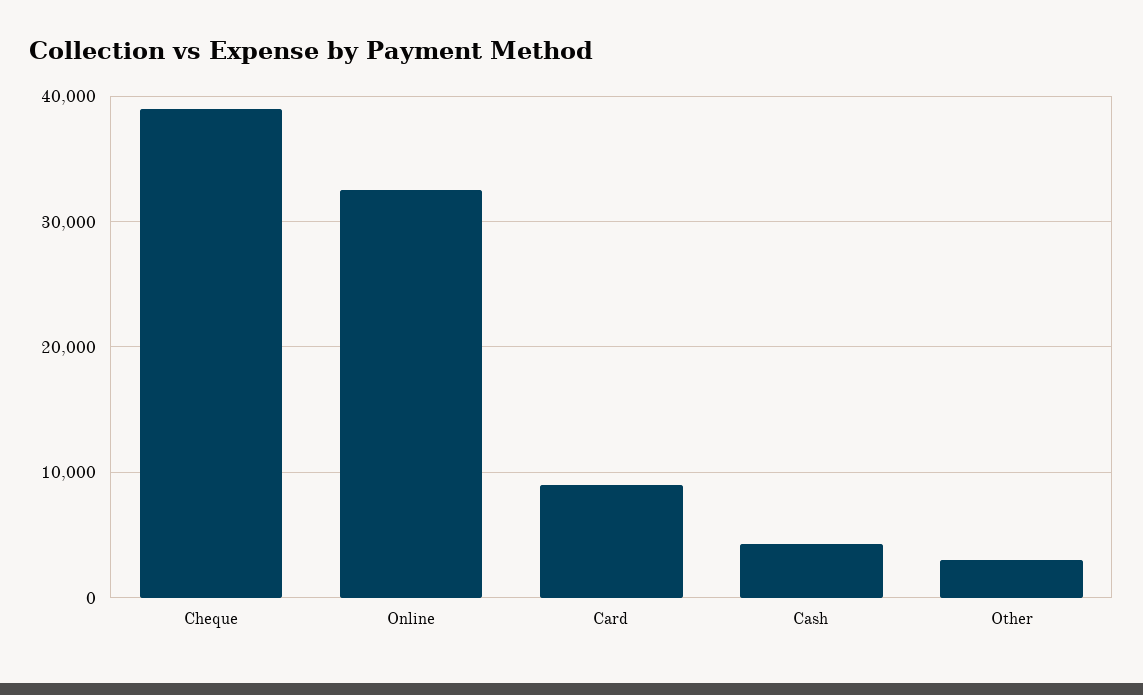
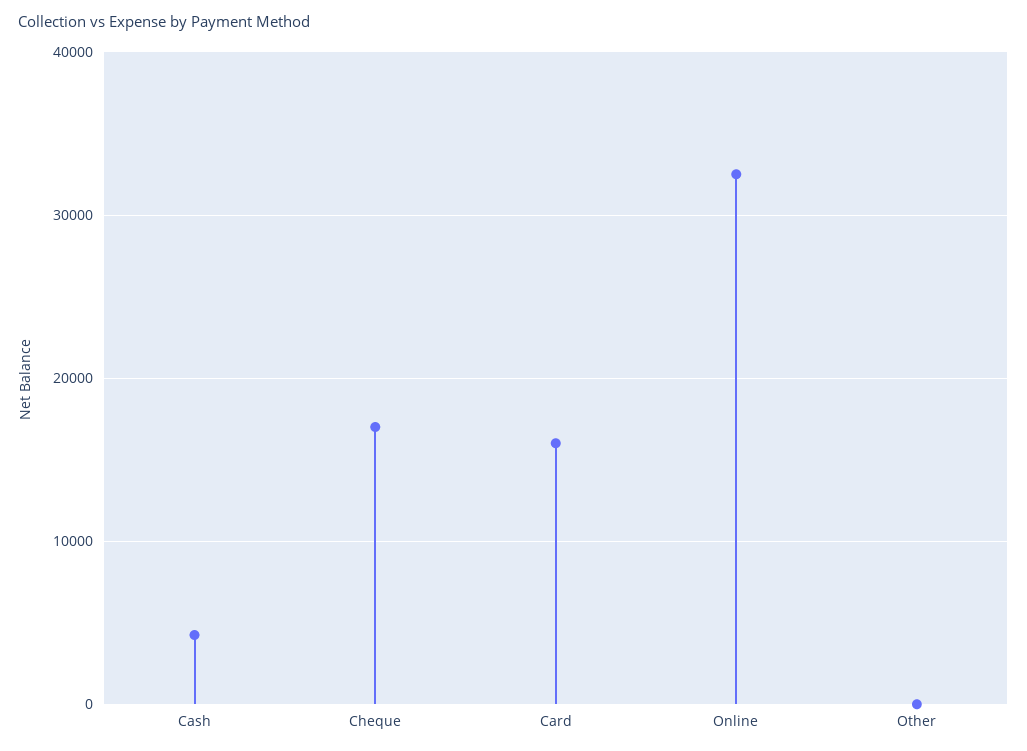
  {
-   "Cheque": 39000,
+   "Cheque": 17000,
    "Online": 33000,
-   "Card": 9000,
+   "Card": 16000,
    "Cash": 4000,
-   "Other": 3000
+   "Other": 0
  }

